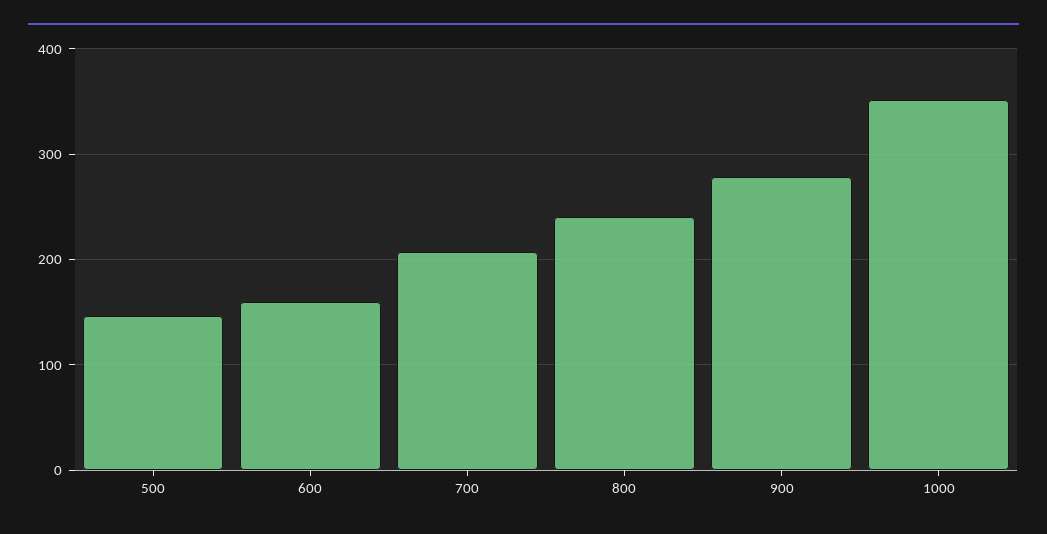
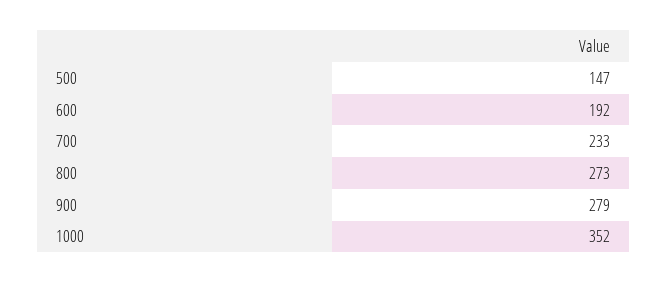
  {
    "500": 147,
-   "600": 160,
+   "600": 192,
-   "700": 210,
+   "700": 233,
-   "800": 240,
+   "800": 273,
    "900": 279,
    "1000": 352
  }

